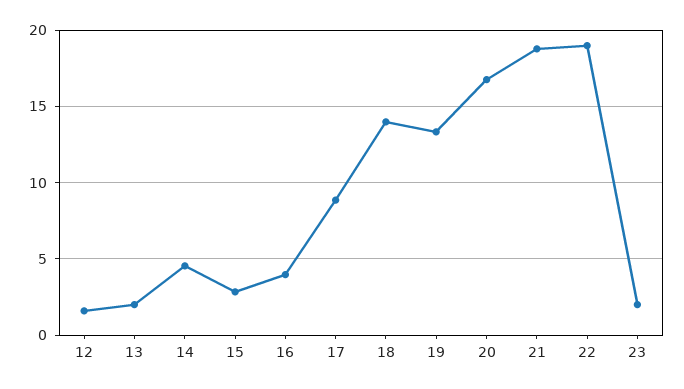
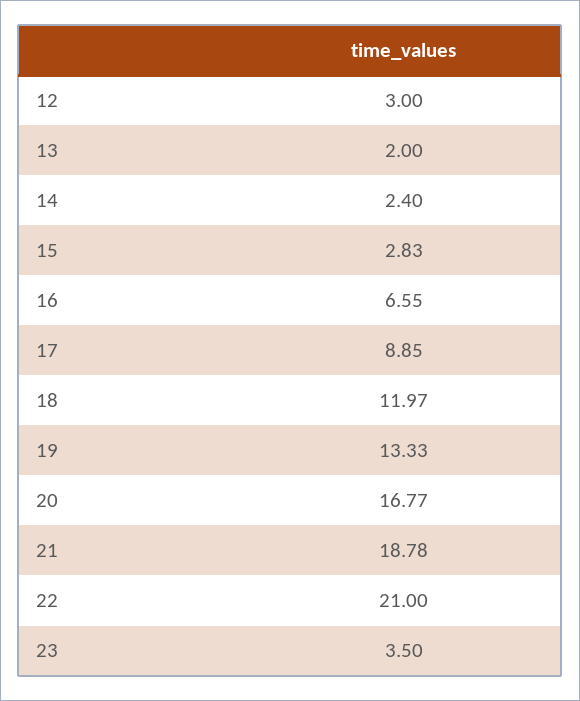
  {
-   "12": 1.5,
+   "12": 3,
    "13": 2,
-   "14": 4.5,
+   "14": 2.4,
    "15": 2.83,
-   "16": 4,
+   "16": 6.55,
    "17": 8.85,
-   "18": 14,
+   "18": 11.97,
    "19": 13.33,
    "20": 16.77,
    "21": 18.78,
-   "22": 19,
+   "22": 21,
-   "23": 2
+   "23": 3.5
  }

